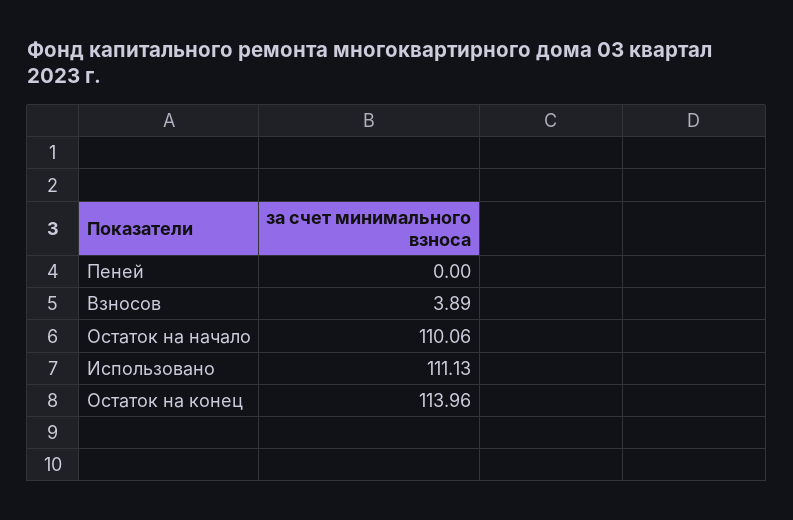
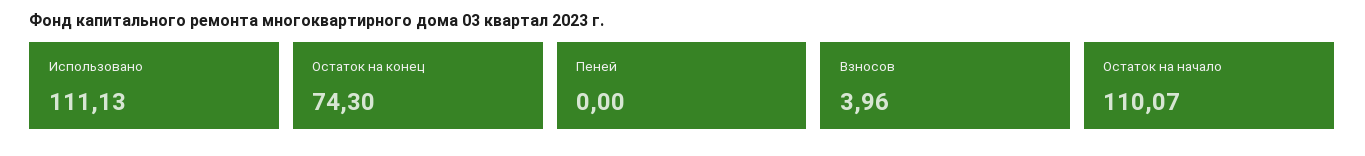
  {
    "Пеней": 0,
-   "Взносов": 3.89,
+   "Взносов": 3.96,
-   "Остаток на начало": 110.06,
+   "Остаток на начало": 110.07,
    "Использовано": 111.13,
-   "Остаток на конец": 113.96
+   "Остаток на конец": 74.3
  }

